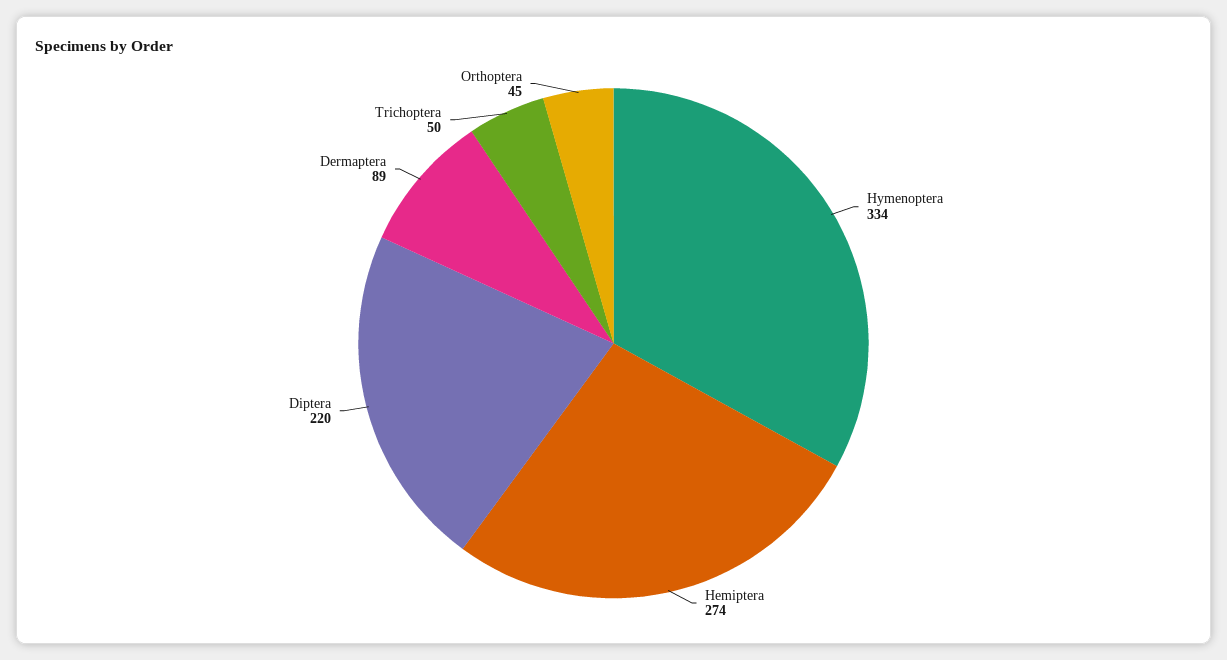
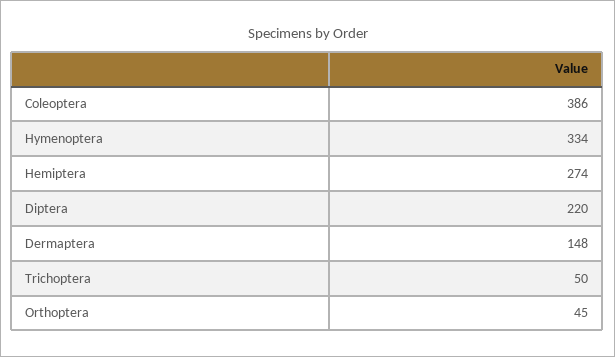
  {
    "Hymenoptera": 334,
    "Hemiptera": 274,
    "Diptera": 220,
-   "Dermaptera": 89,
+   "Dermaptera": 148,
    "Trichoptera": 50,
-   "Orthoptera": 45
+   "Orthoptera": 45,
+   "Coleoptera": 386
  }

